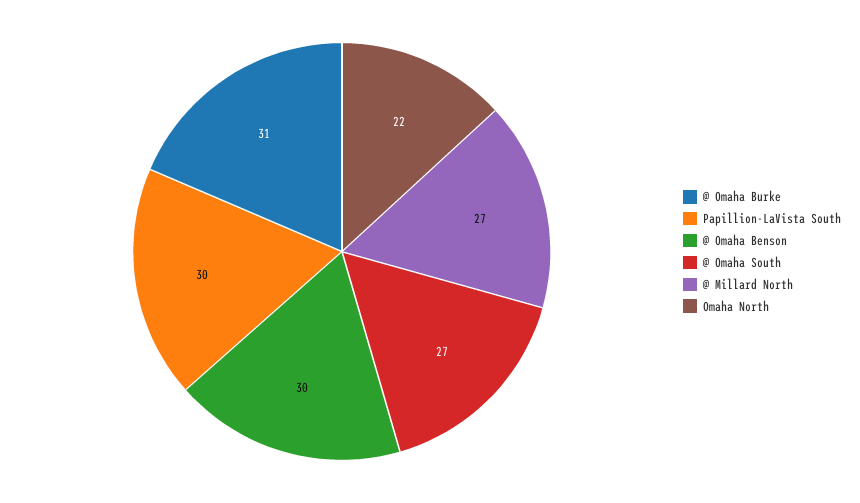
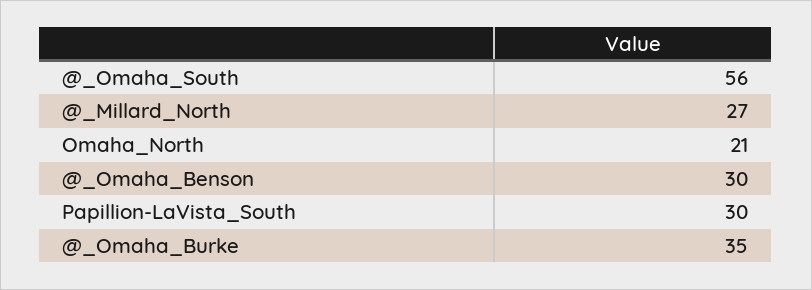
  {
-   "@ Omaha Burke": 31,
+   "@ Omaha Burke": 35,
    "Papillion-LaVista South": 30,
    "@ Omaha Benson": 30,
-   "@ Omaha South": 27,
+   "@ Omaha South": 56,
    "@ Millard North": 27,
-   "Omaha North": 22
+   "Omaha North": 21
  }

